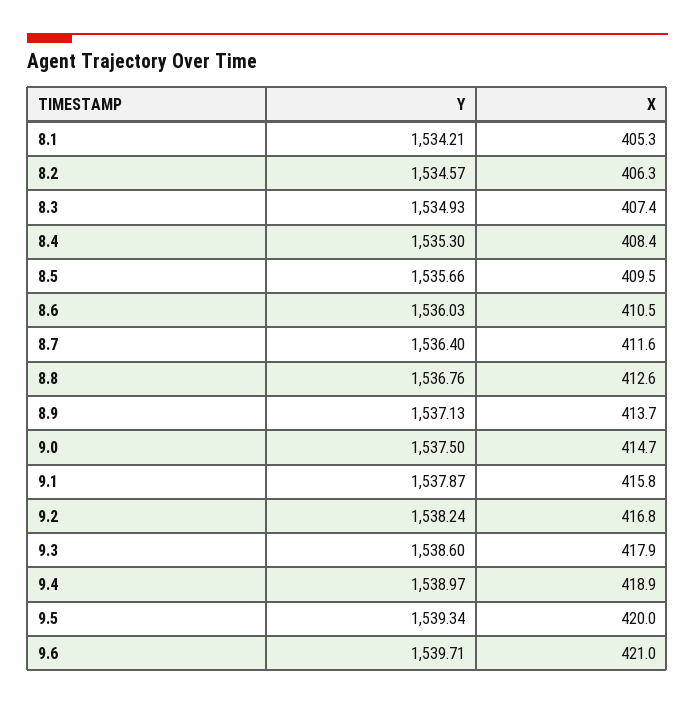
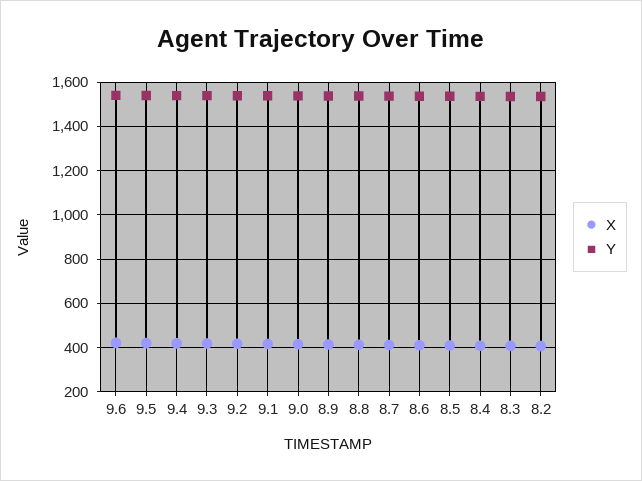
  {
    "Y": {
-     "8.1": 1534.21,
      "8.2": 1534.57,
      "8.3": 1534.93,
      "8.4": 1535.3,
      "8.5": 1535.66,
      "8.6": 1536.03,
      "8.7": 1536.4,
      "8.8": 1536.76,
      "8.9": 1537.13,
      "9.0": 1537.5,
      "9.1": 1537.87,
      "9.2": 1538.24,
      "9.3": 1538.6,
      "9.4": 1538.97,
      "9.5": 1539.34,
      "9.6": 1539.71
    },
    "X": {
-     "8.1": 405.3,
      "8.2": 406.3,
      "8.3": 407.4,
      "8.4": 408.4,
      "8.5": 409.5,
      "8.6": 410.5,
      "8.7": 411.6,
      "8.8": 412.6,
      "8.9": 413.7,
      "9.0": 414.7,
      "9.1": 415.8,
      "9.2": 416.8,
      "9.3": 417.9,
      "9.4": 418.9,
      "9.5": 420,
      "9.6": 421
    }
  }

